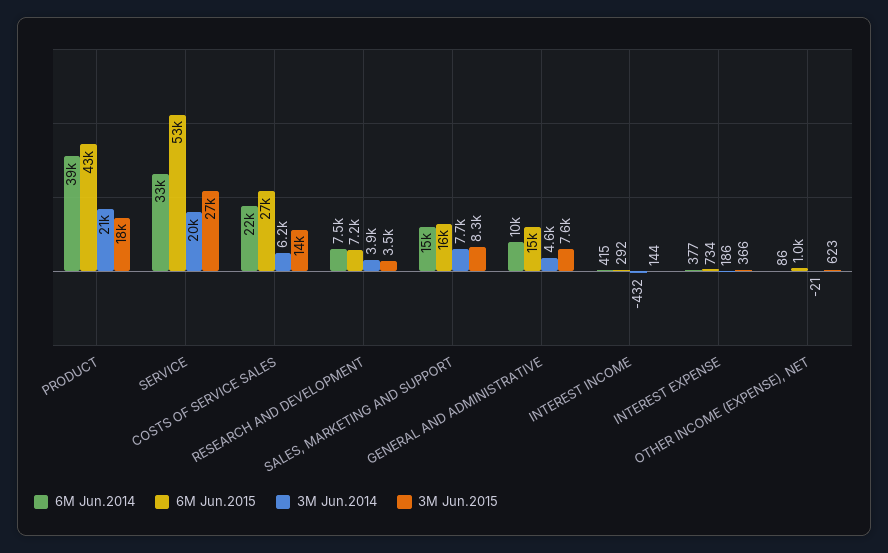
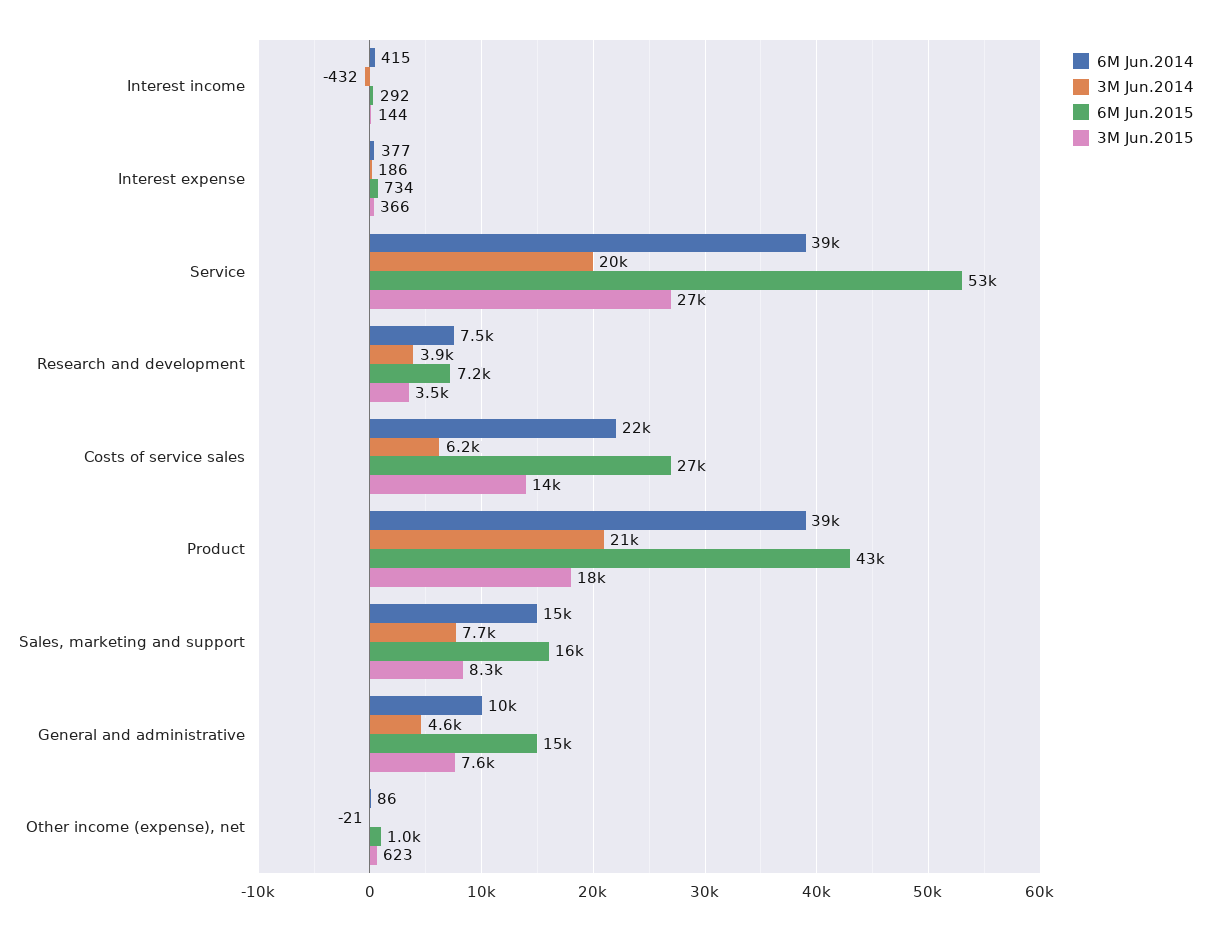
  {
    "6M Jun.2014": {
      "PRODUCT": 39000,
-     "SERVICE": 33000,
+     "SERVICE": 39000,
      "COSTS OF SERVICE SALES": 22000,
      "RESEARCH AND DEVELOPMENT": 7500,
      "SALES, MARKETING AND SUPPORT": 15000,
      "GENERAL AND ADMINISTRATIVE": 10000,
      "INTEREST INCOME": 415,
      "INTEREST EXPENSE": 377,
      "OTHER INCOME (EXPENSE), NET": 86
    },
    "6M Jun.2015": {
      "PRODUCT": 43000,
      "SERVICE": 53000,
      "COSTS OF SERVICE SALES": 27000,
      "RESEARCH AND DEVELOPMENT": 7200,
      "SALES, MARKETING AND SUPPORT": 16000,
      "GENERAL AND ADMINISTRATIVE": 15000,
      "INTEREST INCOME": 292,
      "INTEREST EXPENSE": 734,
      "OTHER INCOME (EXPENSE), NET": 1000
    },
    "3M Jun.2014": {
      "PRODUCT": 21000,
      "SERVICE": 20000,
      "COSTS OF SERVICE SALES": 6200,
      "RESEARCH AND DEVELOPMENT": 3900,
      "SALES, MARKETING AND SUPPORT": 7700,
      "GENERAL AND ADMINISTRATIVE": 4600,
      "INTEREST INCOME": -432,
      "INTEREST EXPENSE": 186,
      "OTHER INCOME (EXPENSE), NET": -21
    },
    "3M Jun.2015": {
      "PRODUCT": 18000,
      "SERVICE": 27000,
      "COSTS OF SERVICE SALES": 14000,
      "RESEARCH AND DEVELOPMENT": 3500,
      "SALES, MARKETING AND SUPPORT": 8300,
      "GENERAL AND ADMINISTRATIVE": 7600,
      "INTEREST INCOME": 144,
      "INTEREST EXPENSE": 366,
      "OTHER INCOME (EXPENSE), NET": 623
    }
  }

